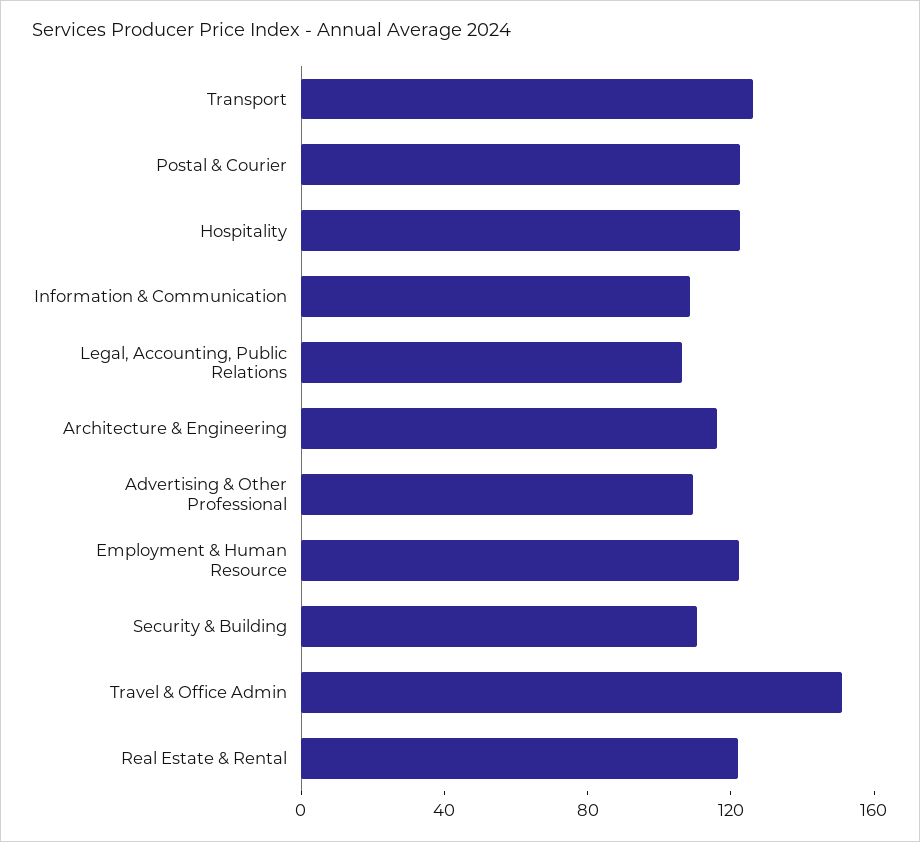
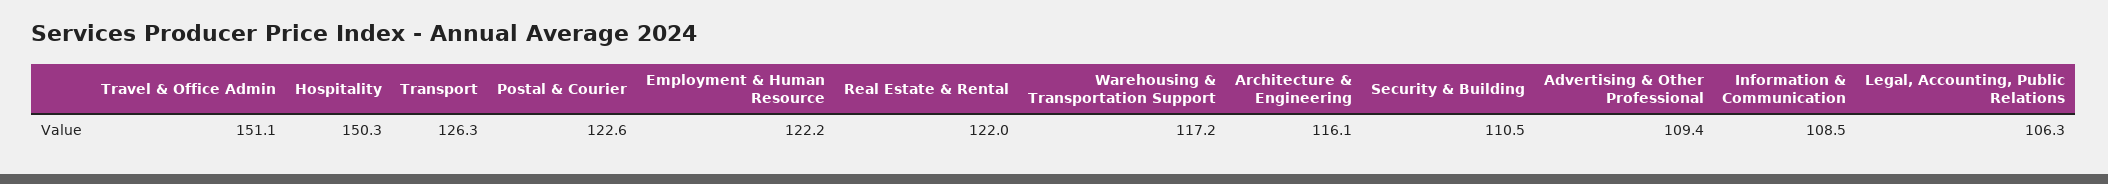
  {
    "Transport": 126.3,
    "Postal & Courier": 122.6,
-   "Hospitality": 120,
+   "Hospitality": 150.3,
    "Information & Communication": 108.5,
    "Legal, Accounting, Public Relations": 106.3,
    "Architecture & Engineering": 116.1,
    "Advertising & Other Professional": 109.4,
    "Employment & Human Resource": 122.2,
    "Security & Building": 110.5,
    "Travel & Office Admin": 151.1,
-   "Real Estate & Rental": 122
+   "Real Estate & Rental": 122,
+   "Warehousing & Transportation Support": 117.2
  }

